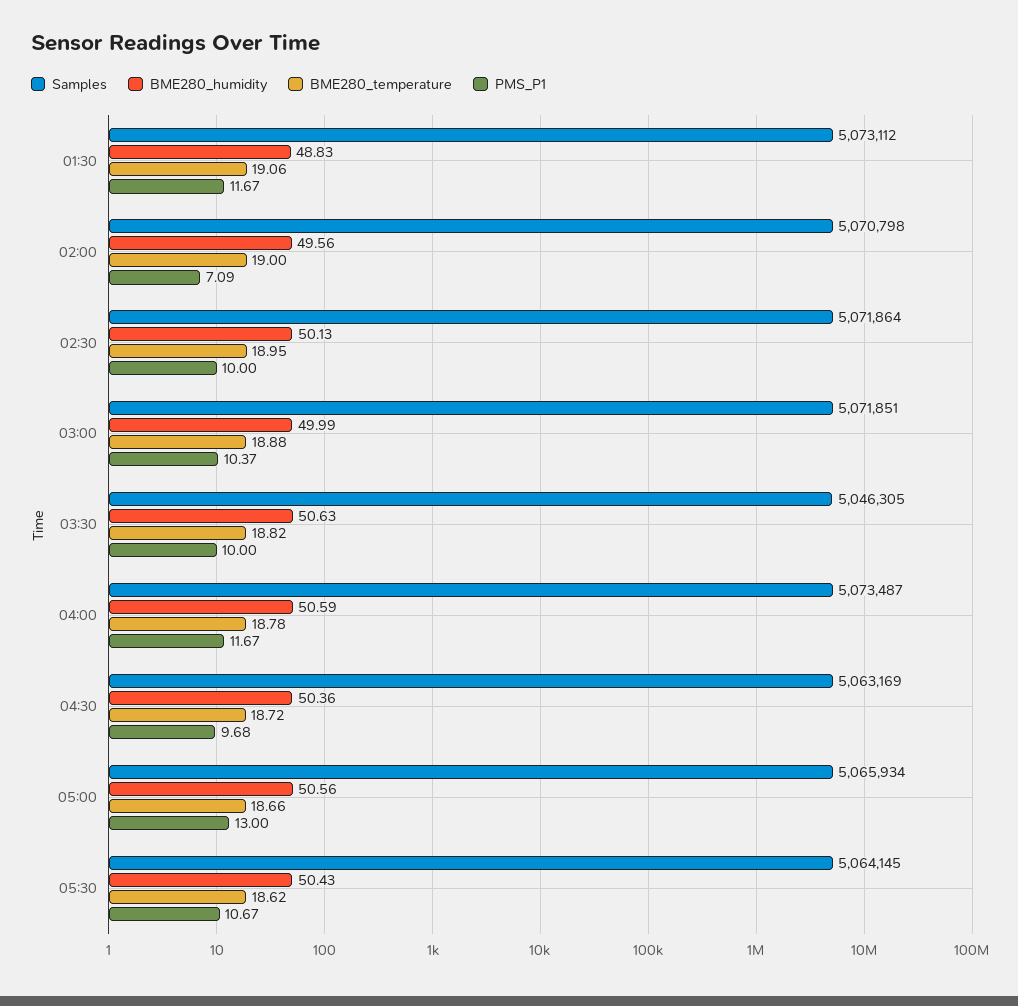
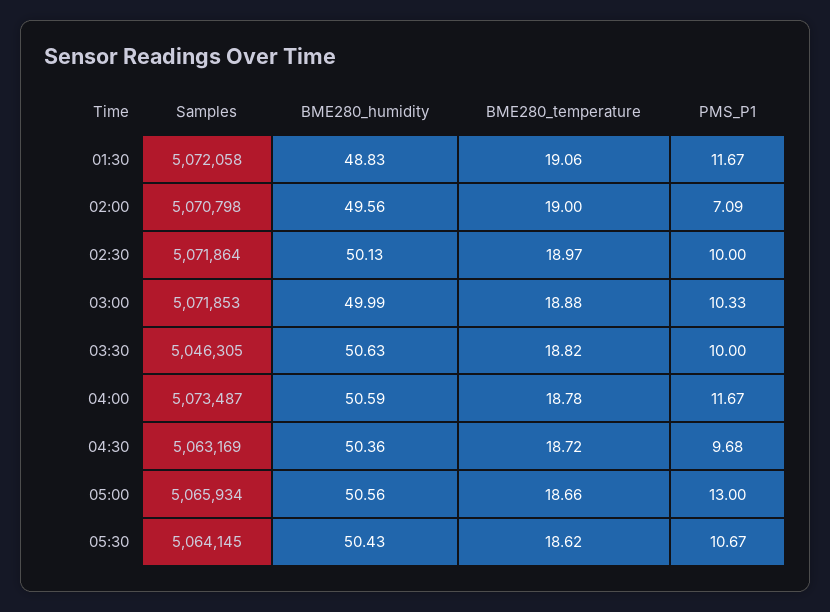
  {
    "Samples": {
-     "01:30": 5073112,
+     "01:30": 5072058,
      "02:00": 5070798,
      "02:30": 5071864,
-     "03:00": 5071851,
+     "03:00": 5071853,
      "03:30": 5046305,
      "04:00": 5073487,
      "04:30": 5063169,
      "05:00": 5065934,
      "05:30": 5064145
    },
    "BME280_humidity": {
      "01:30": 48.83,
      "02:00": 49.56,
      "02:30": 50.13,
      "03:00": 49.99,
      "03:30": 50.63,
      "04:00": 50.59,
      "04:30": 50.36,
      "05:00": 50.56,
      "05:30": 50.43
    },
    "BME280_temperature": {
      "01:30": 19.06,
      "02:00": 19,
-     "02:30": 18.95,
+     "02:30": 18.97,
      "03:00": 18.88,
      "03:30": 18.82,
      "04:00": 18.78,
      "04:30": 18.72,
      "05:00": 18.66,
      "05:30": 18.62
    },
    "PMS_P1": {
      "01:30": 11.67,
      "02:00": 7.09,
      "02:30": 10,
-     "03:00": 10.37,
+     "03:00": 10.33,
      "03:30": 10,
      "04:00": 11.67,
      "04:30": 9.68,
      "05:00": 13,
      "05:30": 10.67
    }
  }

